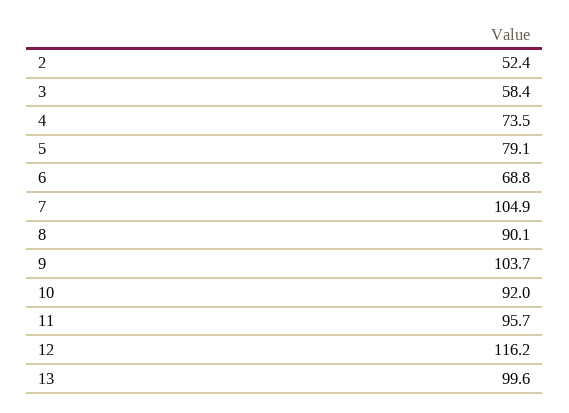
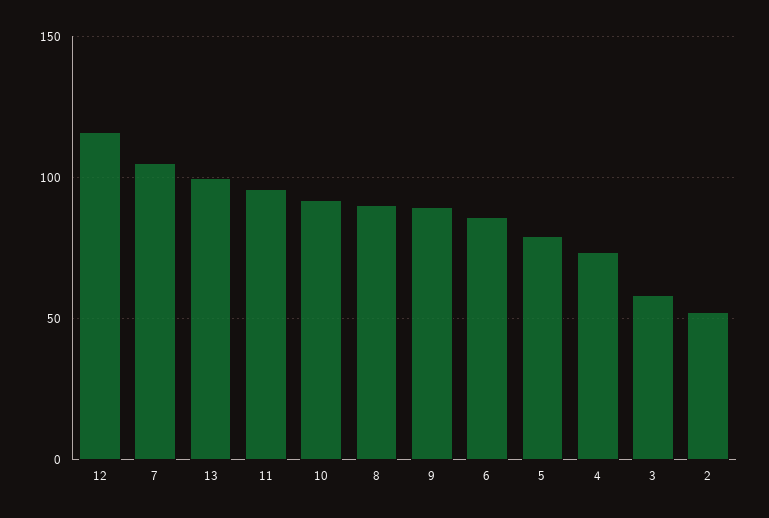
  {
    "2": 52.4,
    "3": 58.4,
    "4": 73.5,
    "5": 79.1,
-   "6": 68.8,
+   "6": 85,
    "7": 104.9,
    "8": 90.1,
-   "9": 103.7,
+   "9": 90,
    "10": 92,
    "11": 95.7,
    "12": 116.2,
    "13": 99.6
  }

